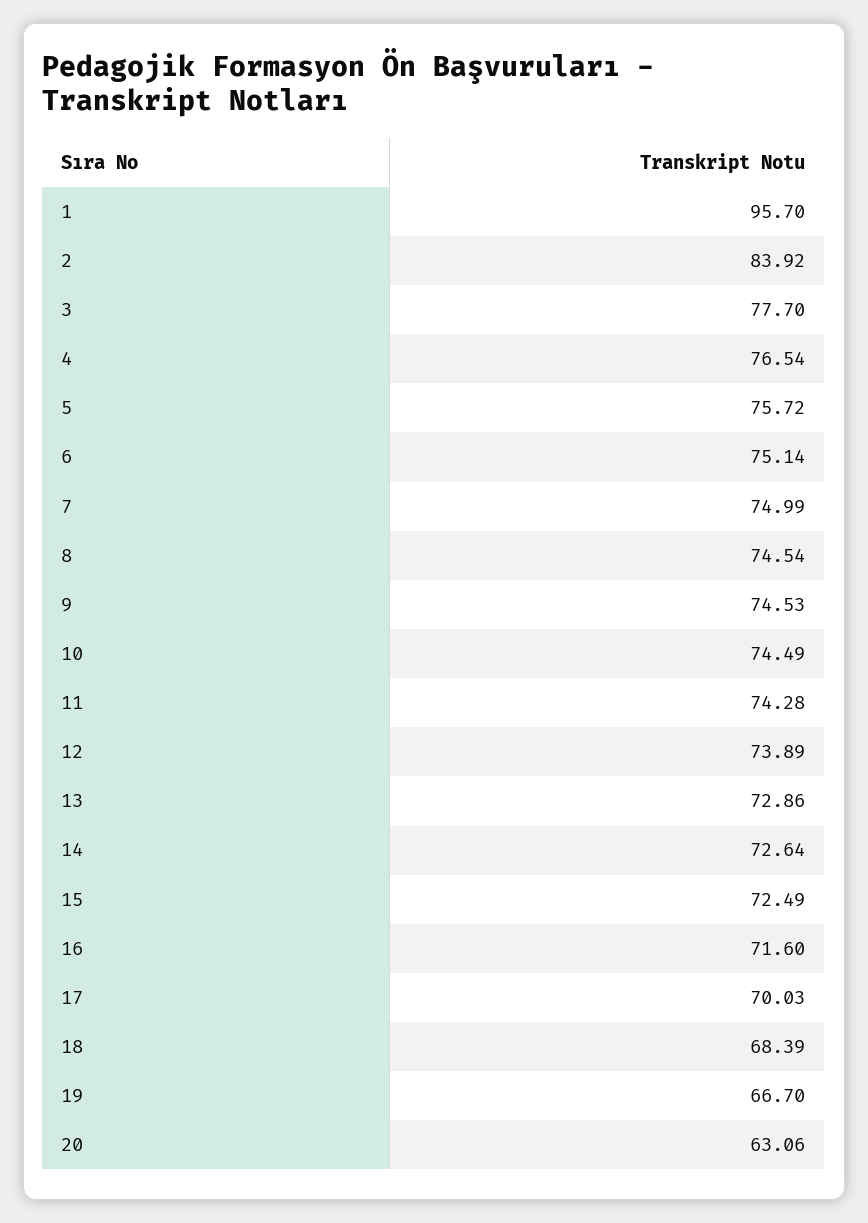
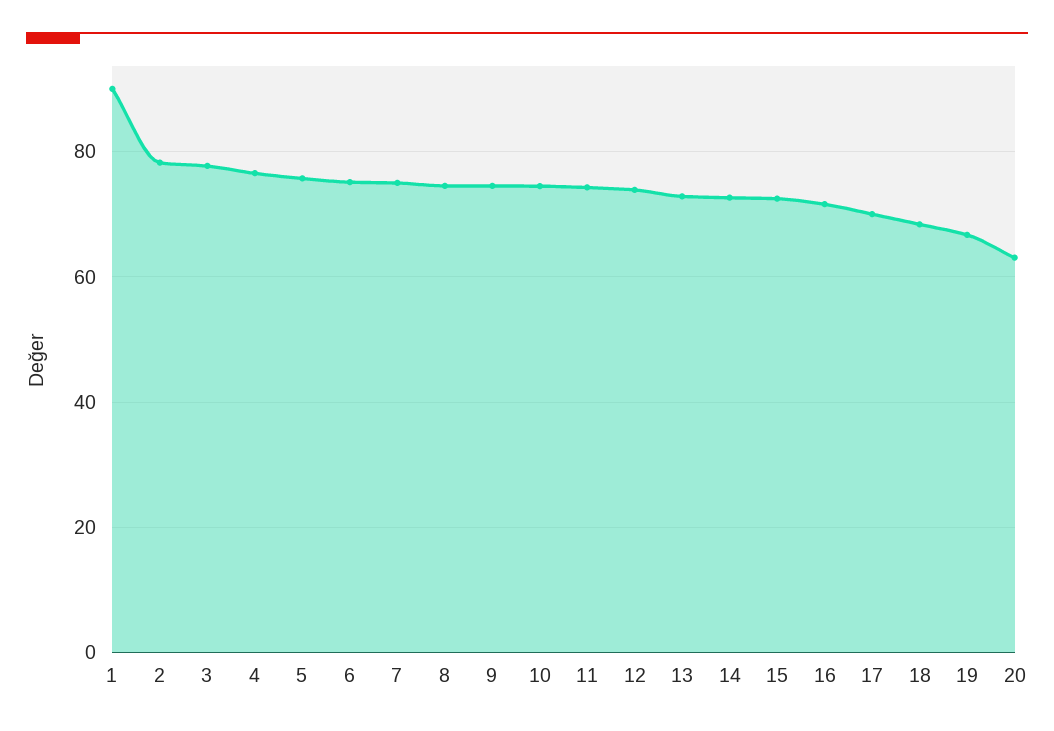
  {
-   "1": 95.7,
+   "1": 90,
-   "2": 83.92,
+   "2": 78,
    "3": 77.7,
    "4": 76.54,
    "5": 75.72,
    "6": 75.14,
    "7": 74.99,
    "8": 74.54,
    "9": 74.53,
    "10": 74.49,
    "11": 74.28,
    "12": 73.89,
    "13": 72.86,
    "14": 72.64,
    "15": 72.49,
    "16": 71.6,
    "17": 70.03,
    "18": 68.39,
    "19": 66.7,
    "20": 63.06
  }

